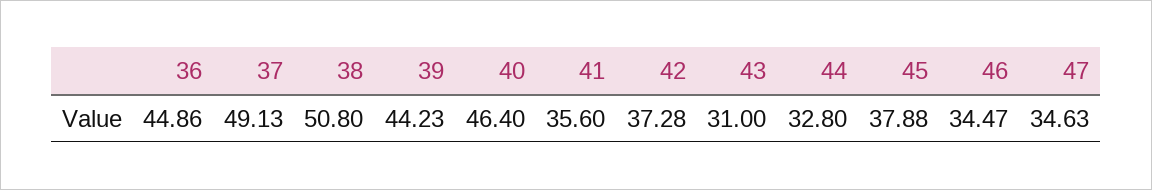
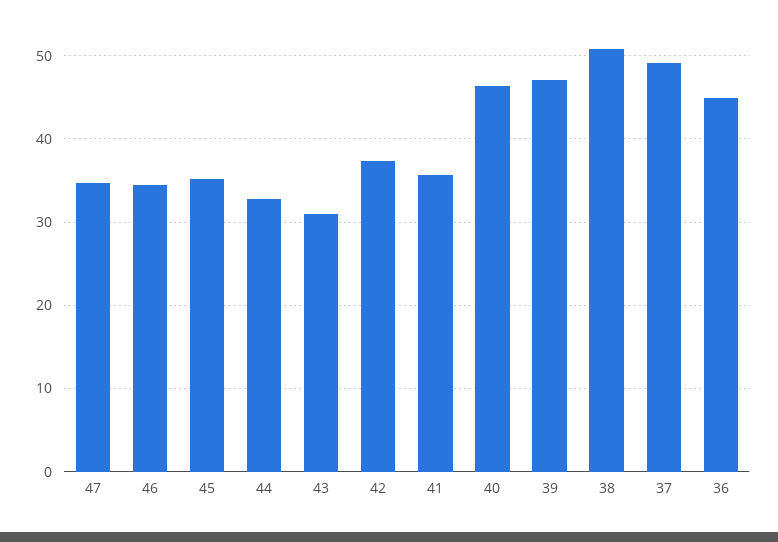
  {
    "36": 44.86,
    "37": 49.13,
    "38": 50.8,
-   "39": 44.23,
+   "39": 47,
    "40": 46.4,
    "41": 35.6,
    "42": 37.28,
    "43": 31,
    "44": 32.8,
-   "45": 37.88,
+   "45": 35,
    "46": 34.47,
    "47": 34.63
  }

